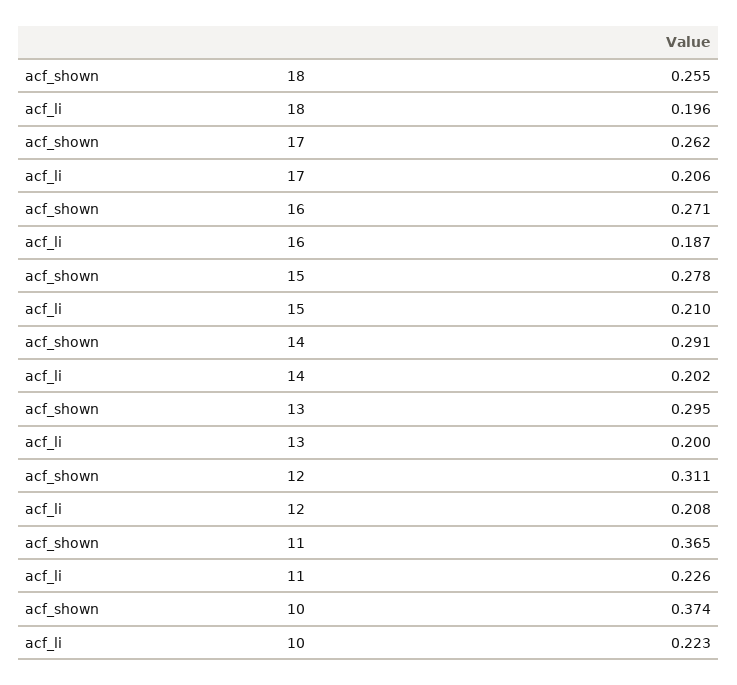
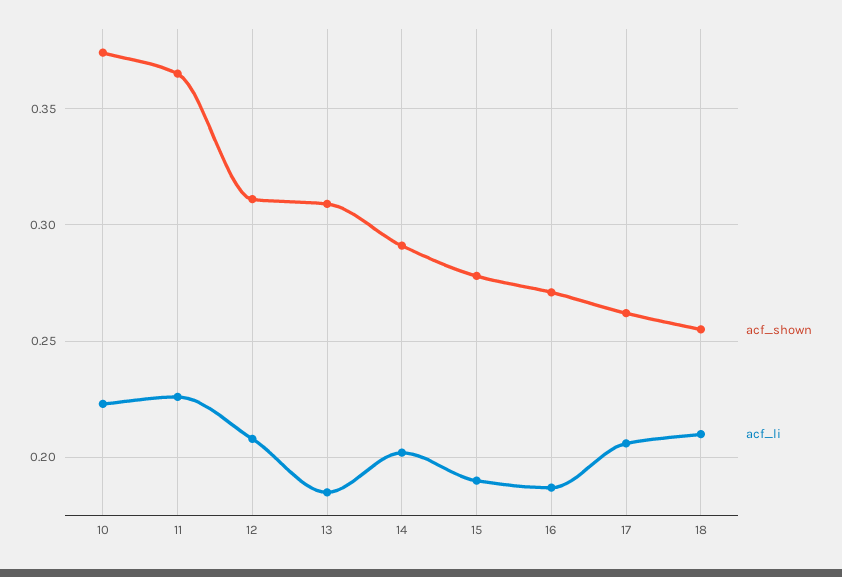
  {
    "acf_shown": {
      "18": 0.255,
      "17": 0.262,
      "16": 0.271,
      "15": 0.278,
      "14": 0.291,
-     "13": 0.295,
+     "13": 0.31,
      "12": 0.311,
      "11": 0.365,
      "10": 0.374
    },
    "acf_li": {
-     "18": 0.196,
+     "18": 0.21,
      "17": 0.206,
      "16": 0.187,
-     "15": 0.21,
+     "15": 0.19,
      "14": 0.202,
-     "13": 0.2,
+     "13": 0.185,
      "12": 0.208,
      "11": 0.226,
      "10": 0.223
    }
  }

